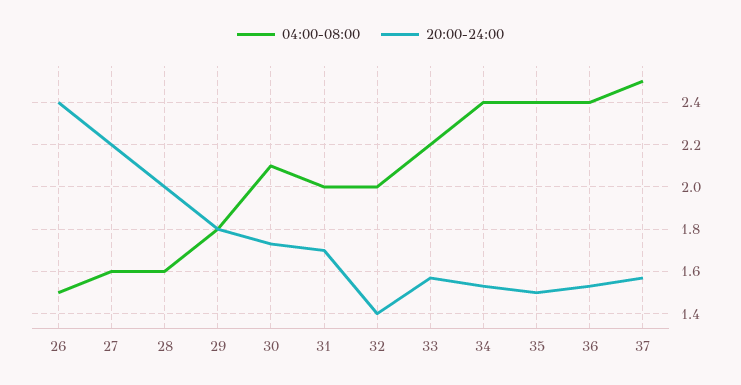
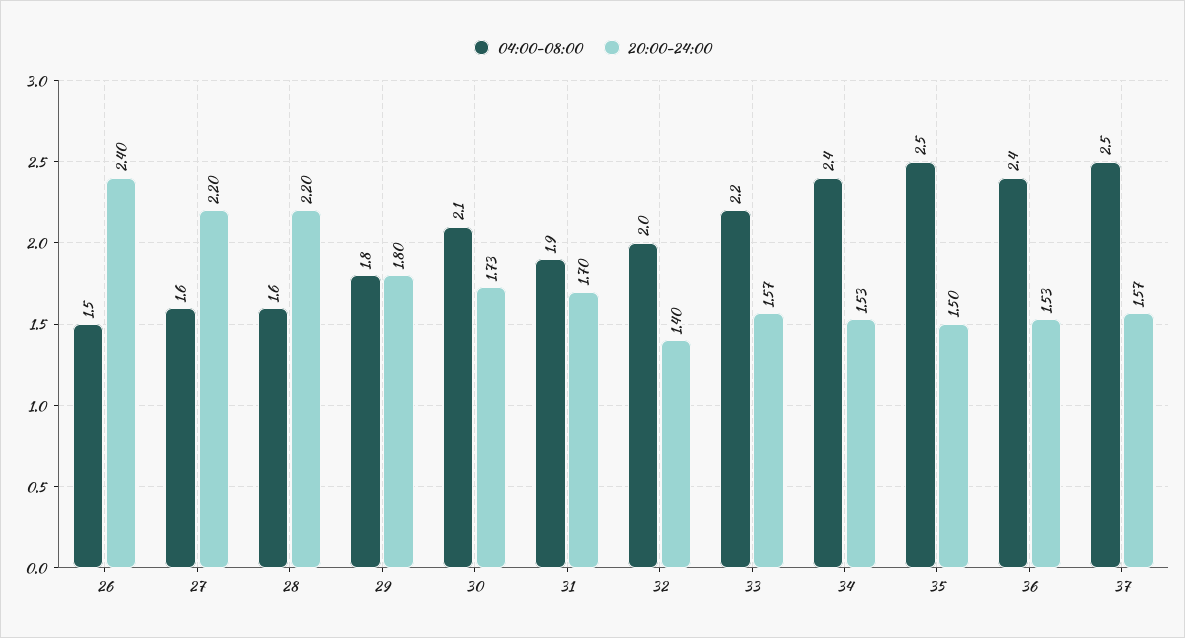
  {
    "04:00-08:00": {
      "26": 1.5,
      "27": 1.6,
      "28": 1.6,
      "29": 1.8,
      "30": 2.1,
-     "31": 2,
+     "31": 1.9,
      "32": 2,
      "33": 2.2,
      "34": 2.4,
-     "35": 2.4,
+     "35": 2.5,
      "36": 2.4,
      "37": 2.5
    },
    "20:00-24:00": {
      "26": 2.4,
      "27": 2.2,
-     "28": 2,
+     "28": 2.2,
      "29": 1.8,
      "30": 1.73,
      "31": 1.7,
      "32": 1.4,
      "33": 1.57,
      "34": 1.53,
      "35": 1.5,
      "36": 1.53,
      "37": 1.57
    }
  }

